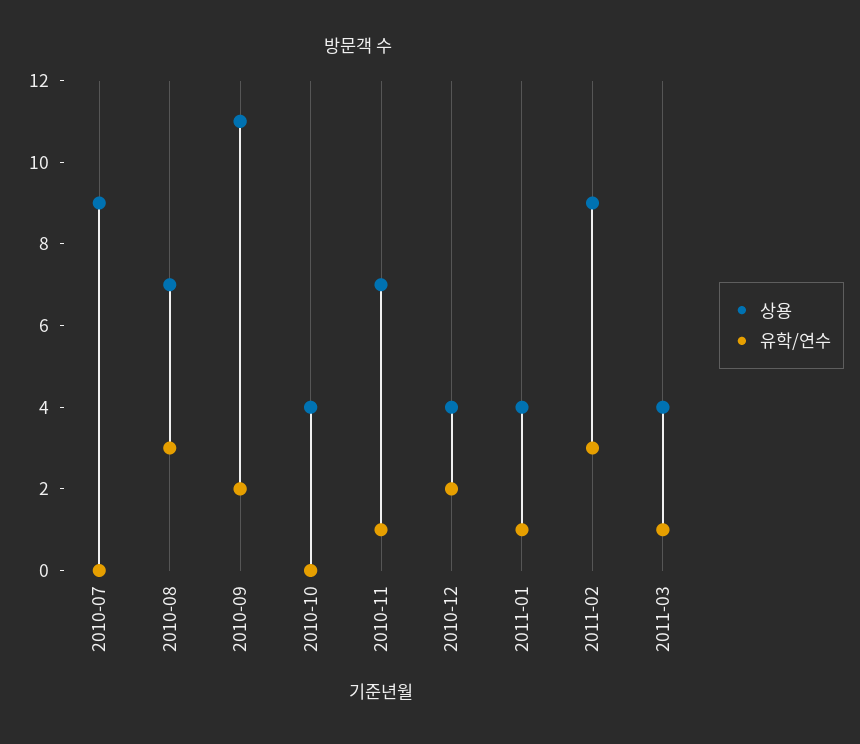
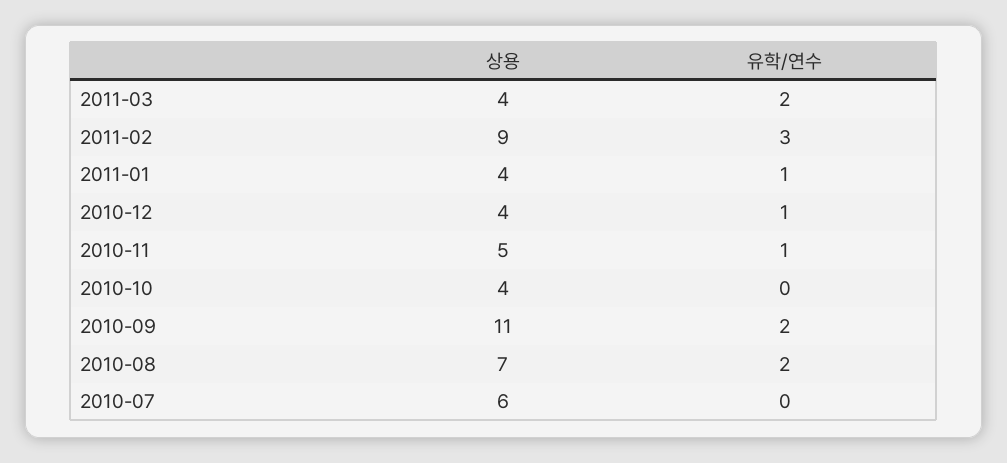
  {
    "상용": {
-     "2010-07": 9,
+     "2010-07": 6,
      "2010-08": 7,
      "2010-09": 11,
      "2010-10": 4,
-     "2010-11": 7,
+     "2010-11": 5,
      "2010-12": 4,
      "2011-01": 4,
      "2011-02": 9,
      "2011-03": 4
    },
    "유학/연수": {
      "2010-07": 0,
-     "2010-08": 3,
+     "2010-08": 2,
      "2010-09": 2,
      "2010-10": 0,
      "2010-11": 1,
-     "2010-12": 2,
+     "2010-12": 1,
      "2011-01": 1,
      "2011-02": 3,
-     "2011-03": 1
+     "2011-03": 2
    }
  }

